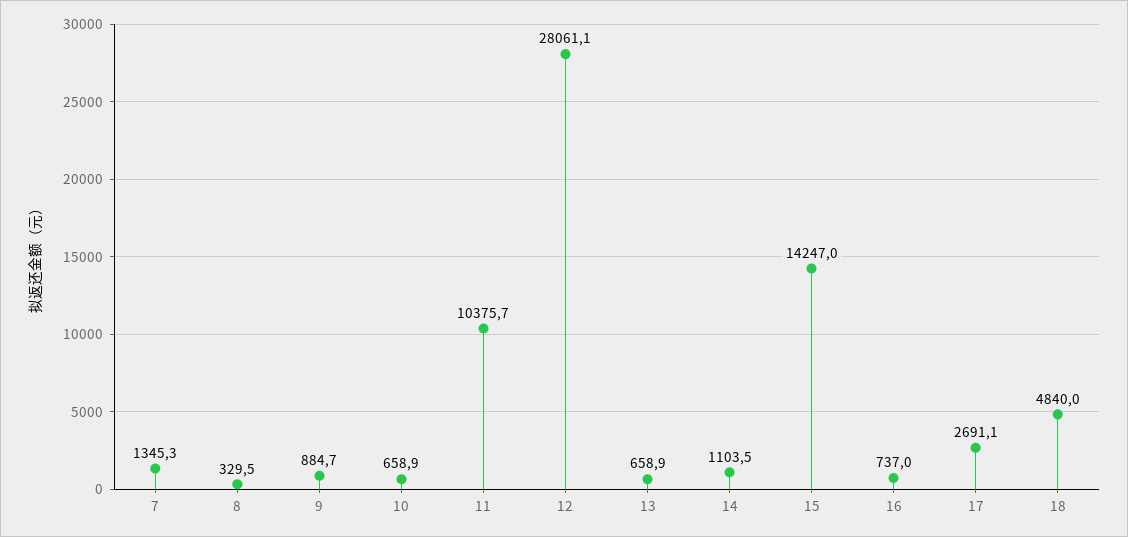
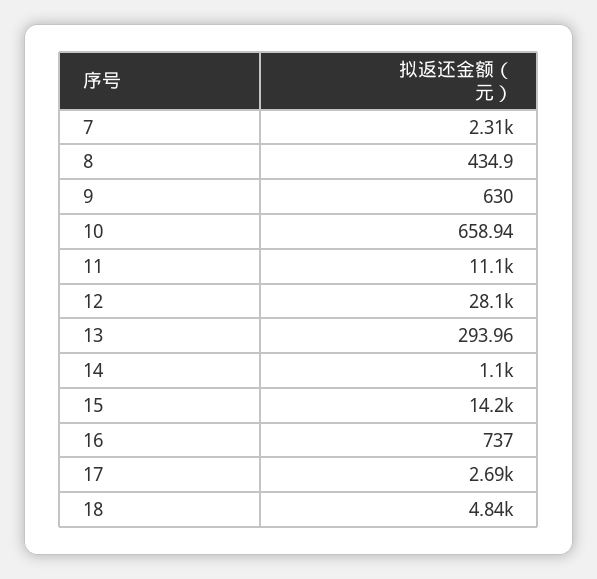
  {
-   "7": 1345.3,
+   "7": 2310,
-   "8": 329.5,
+   "8": 434.9,
-   "9": 884.7,
+   "9": 630,
    "10": 658.94,
-   "11": 10375.7,
+   "11": 11100,
    "12": 28061.1,
-   "13": 658.9,
+   "13": 293.96,
    "14": 1103.5,
    "15": 14247,
    "16": 737,
    "17": 2691.1,
    "18": 4840
  }

